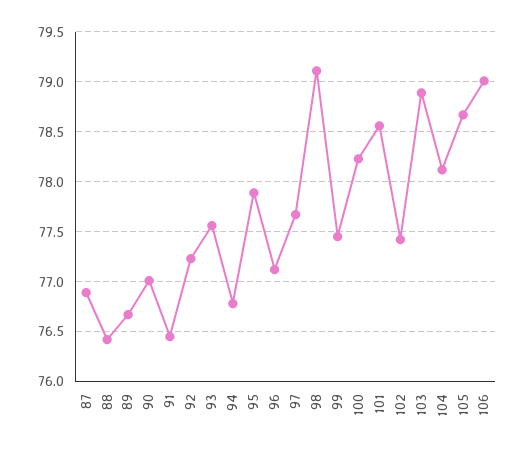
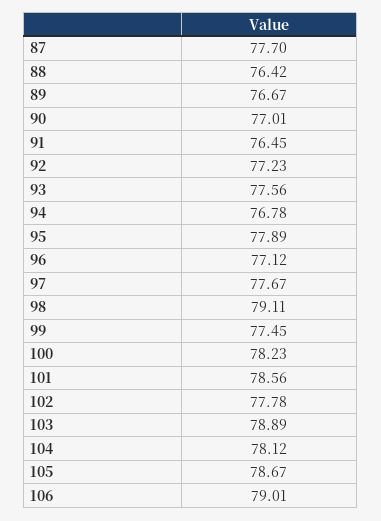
  {
-   "87": 76.9,
+   "87": 77.7,
    "88": 76.42,
    "89": 76.67,
    "90": 77.01,
    "91": 76.45,
    "92": 77.23,
    "93": 77.56,
    "94": 76.78,
    "95": 77.89,
    "96": 77.12,
    "97": 77.67,
    "98": 79.11,
    "99": 77.45,
    "100": 78.23,
    "101": 78.56,
-   "102": 77.4,
+   "102": 77.78,
    "103": 78.89,
    "104": 78.12,
    "105": 78.67,
    "106": 79.01
  }

